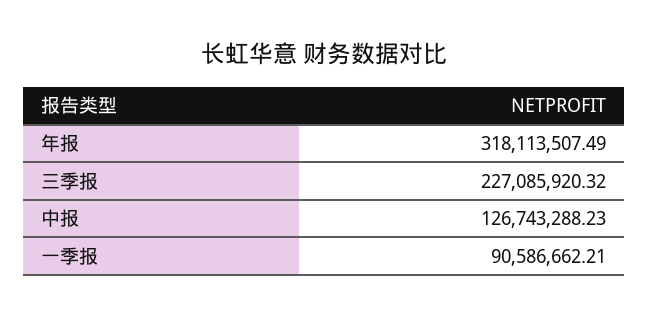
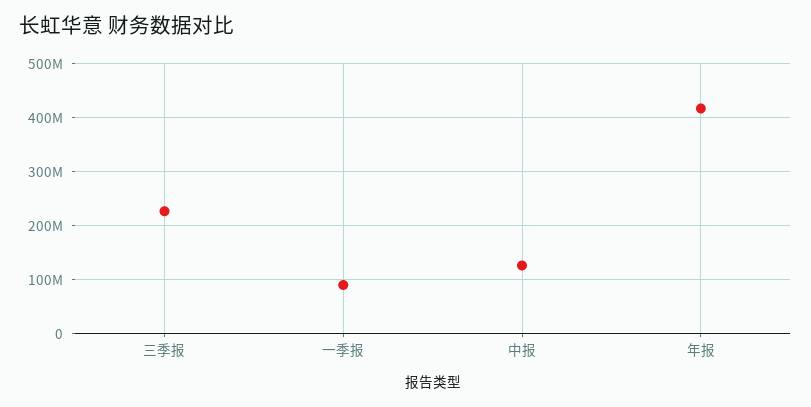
  {
-   "年报": 318113507.49,
+   "年报": 420000000,
    "三季报": 227085920.32,
    "中报": 126743288.23,
    "一季报": 90586662.21
  }

